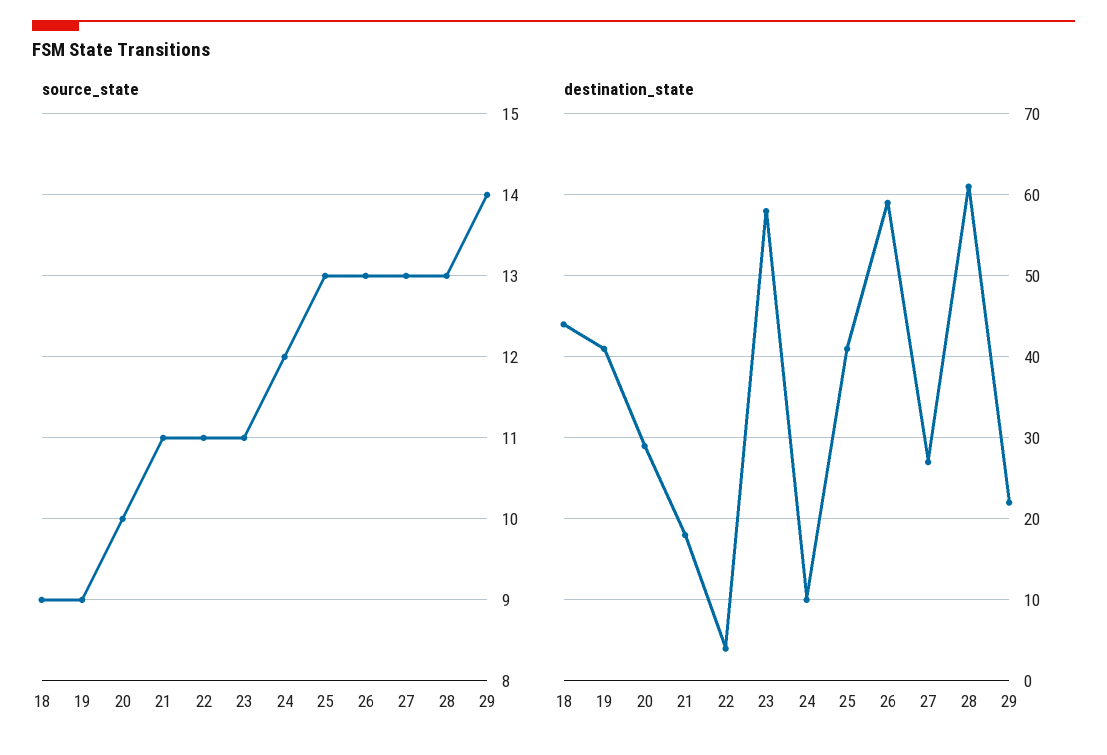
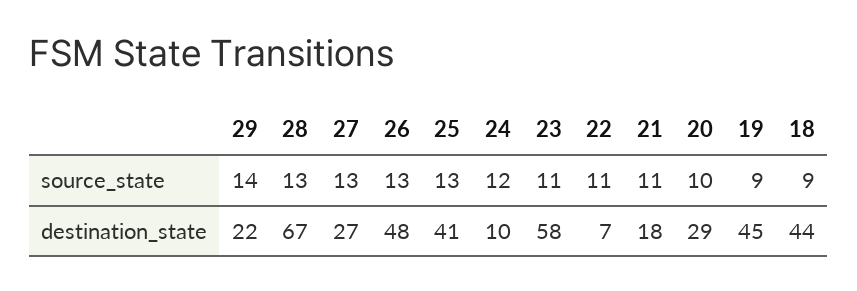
  {
    "source_state": {
      "18": 9,
      "19": 9,
      "20": 10,
      "21": 11,
      "22": 11,
      "23": 11,
      "24": 12,
      "25": 13,
      "26": 13,
      "27": 13,
      "28": 13,
      "29": 14
    },
    "destination_state": {
      "18": 44,
-     "19": 41,
+     "19": 45,
      "20": 29,
      "21": 18,
-     "22": 4,
+     "22": 7,
      "23": 58,
      "24": 10,
      "25": 41,
-     "26": 59,
+     "26": 48,
      "27": 27,
-     "28": 61,
+     "28": 67,
      "29": 22
    }
  }

